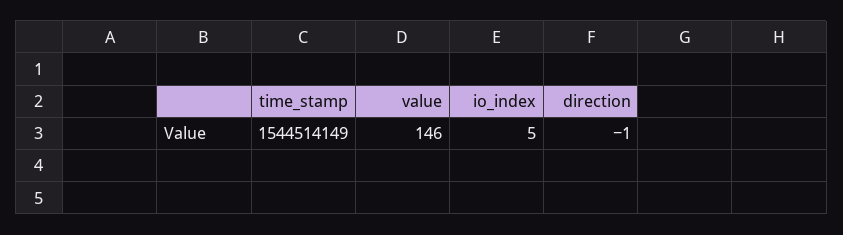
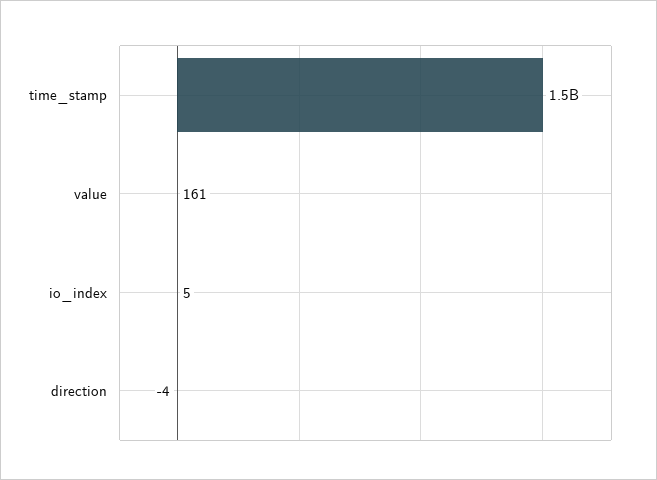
  {
    "time_stamp": 1544514149,
-   "value": 146,
+   "value": 161,
    "io_index": 5,
-   "direction": -1
+   "direction": -4
  }

